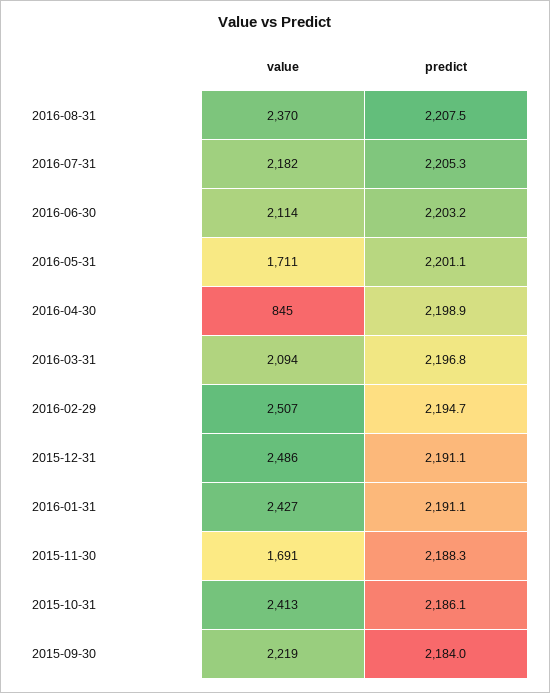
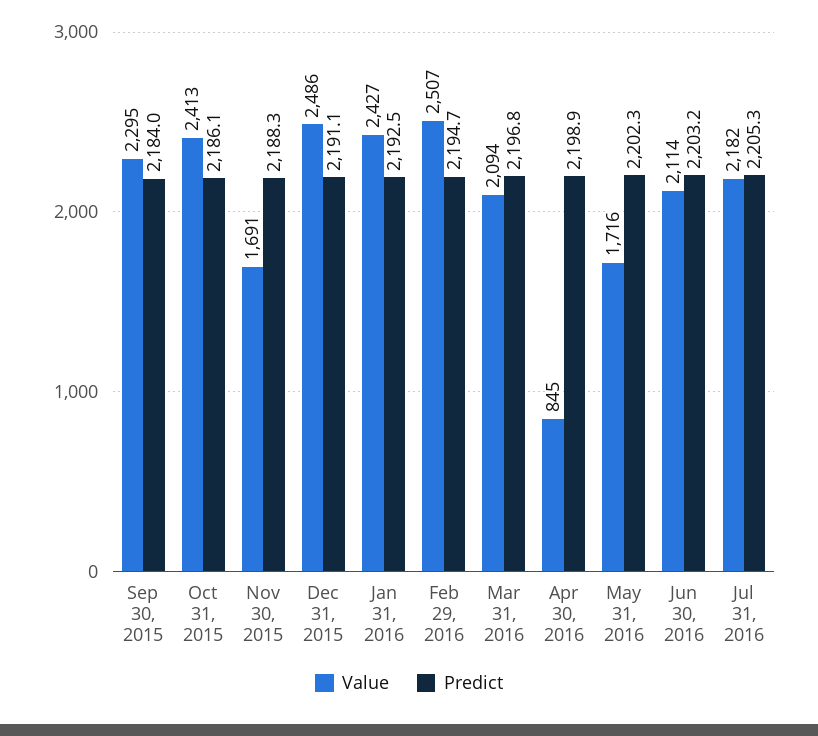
  {
    "value": {
-     "2016-08-31": 2370,
      "2016-07-31": 2182,
      "2016-06-30": 2114,
-     "2016-05-31": 1711,
+     "2016-05-31": 1716,
      "2016-04-30": 845,
      "2016-03-31": 2094,
      "2016-02-29": 2507,
      "2015-12-31": 2486,
      "2016-01-31": 2427,
      "2015-11-30": 1691,
      "2015-10-31": 2413,
-     "2015-09-30": 2219
+     "2015-09-30": 2295
    },
    "predict": {
-     "2016-08-31": 2207.5,
      "2016-07-31": 2205.3,
      "2016-06-30": 2203.2,
-     "2016-05-31": 2201.1,
+     "2016-05-31": 2202.3,
      "2016-04-30": 2198.9,
      "2016-03-31": 2196.8,
      "2016-02-29": 2194.7,
      "2015-12-31": 2191.1,
-     "2016-01-31": 2191.1,
+     "2016-01-31": 2192.5,
      "2015-11-30": 2188.3,
      "2015-10-31": 2186.1,
      "2015-09-30": 2184
    }
  }

